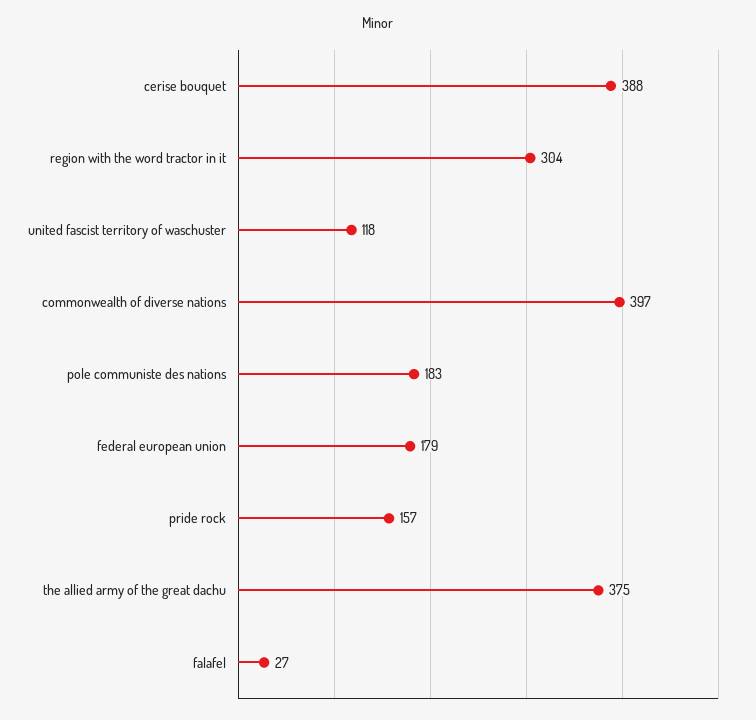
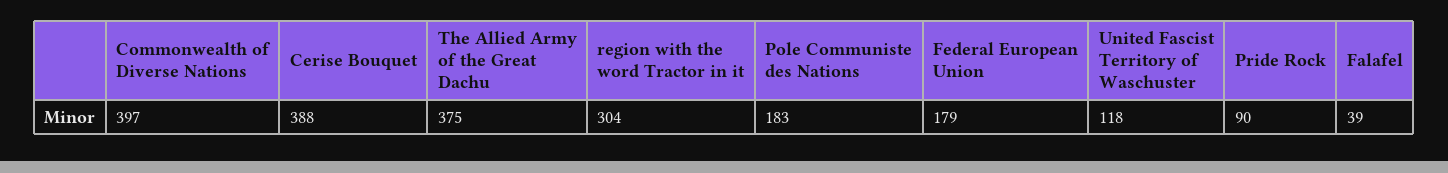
  {
    "cerise bouquet": 388,
    "region with the word tractor in it": 304,
    "united fascist territory of waschuster": 118,
    "commonwealth of diverse nations": 397,
    "pole communiste des nations": 183,
    "federal european union": 179,
-   "pride rock": 157,
+   "pride rock": 90,
    "the allied army of the great dachu": 375,
-   "falafel": 27
+   "falafel": 39
  }

